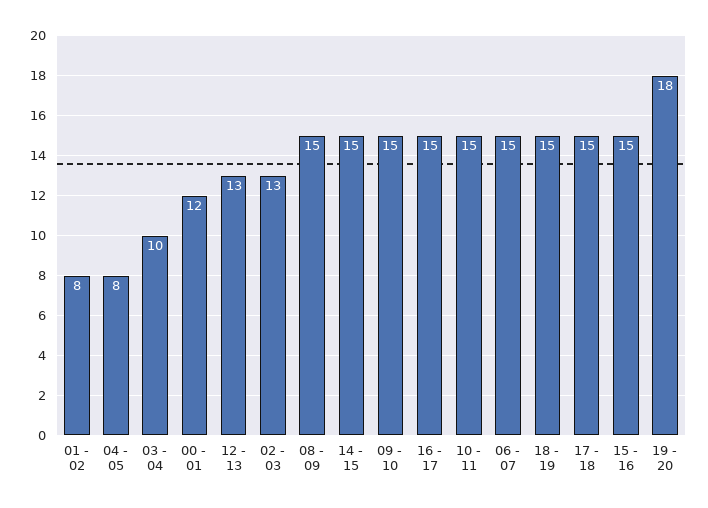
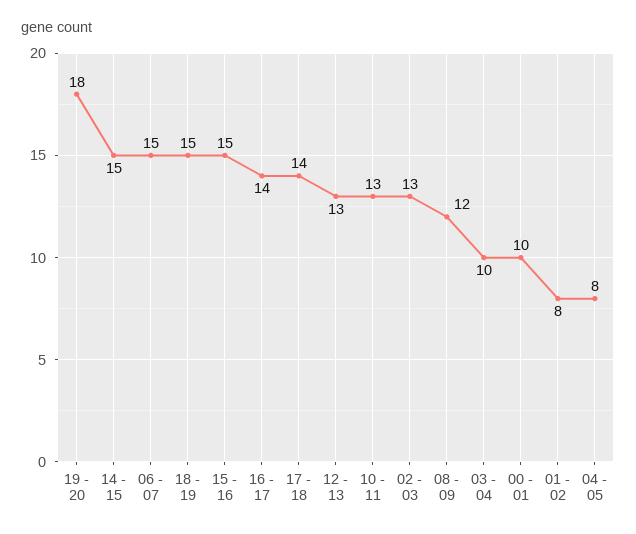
  {
    "01 - 02": 8,
    "04 - 05": 8,
    "03 - 04": 10,
-   "00 - 01": 12,
+   "00 - 01": 10,
    "12 - 13": 13,
    "02 - 03": 13,
-   "08 - 09": 15,
+   "08 - 09": 12,
    "14 - 15": 15,
-   "09 - 10": 15,
-   "16 - 17": 15,
+   "16 - 17": 14,
-   "10 - 11": 15,
+   "10 - 11": 13,
    "06 - 07": 15,
    "18 - 19": 15,
-   "17 - 18": 15,
+   "17 - 18": 14,
    "15 - 16": 15,
    "19 - 20": 18
  }

